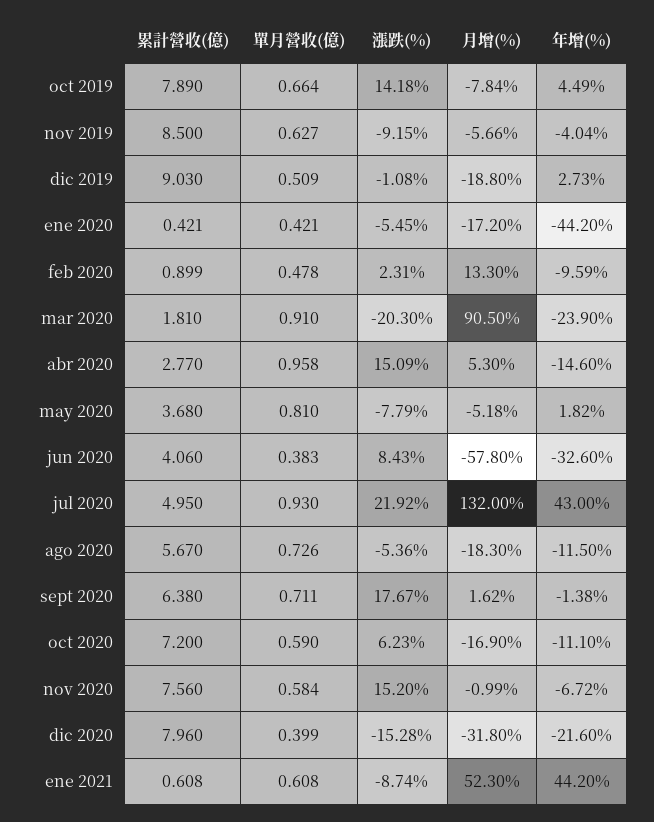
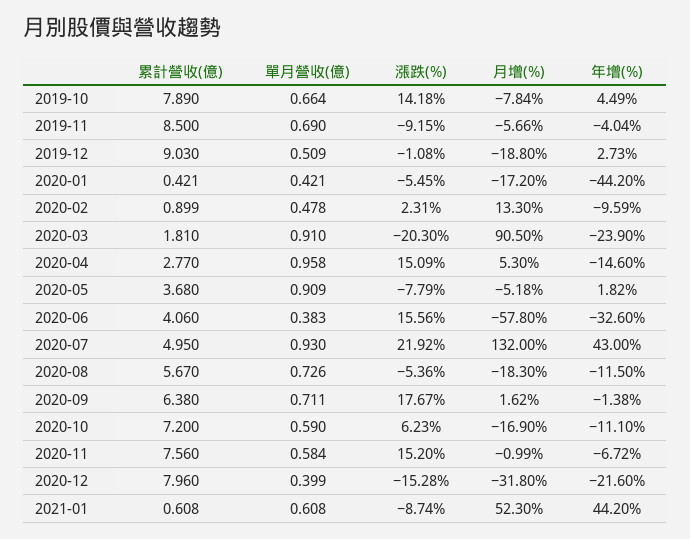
  {
    "累計營收(億)": {
      "oct 2019": 7.89,
      "nov 2019": 8.5,
      "dic 2019": 9.03,
      "ene 2020": 0.421,
      "feb 2020": 0.899,
      "mar 2020": 1.81,
      "abr 2020": 2.77,
      "may 2020": 3.68,
      "jun 2020": 4.06,
      "jul 2020": 4.95,
      "ago 2020": 5.67,
      "sept 2020": 6.38,
      "oct 2020": 7.2,
      "nov 2020": 7.56,
      "dic 2020": 7.96,
      "ene 2021": 0.608
    },
    "單月營收(億)": {
      "oct 2019": 0.664,
-     "nov 2019": 0.627,
+     "nov 2019": 0.69,
      "dic 2019": 0.509,
      "ene 2020": 0.421,
      "feb 2020": 0.478,
      "mar 2020": 0.91,
      "abr 2020": 0.958,
-     "may 2020": 0.81,
+     "may 2020": 0.909,
      "jun 2020": 0.383,
      "jul 2020": 0.93,
      "ago 2020": 0.726,
      "sept 2020": 0.711,
      "oct 2020": 0.59,
      "nov 2020": 0.584,
      "dic 2020": 0.399,
      "ene 2021": 0.608
    },
    "漲跌(%)": {
      "oct 2019": 14.18,
      "nov 2019": -9.15,
      "dic 2019": -1.08,
      "ene 2020": -5.45,
      "feb 2020": 2.31,
      "mar 2020": -20.3,
      "abr 2020": 15.09,
      "may 2020": -7.79,
-     "jun 2020": 8.43,
+     "jun 2020": 15.56,
      "jul 2020": 21.92,
      "ago 2020": -5.36,
      "sept 2020": 17.67,
      "oct 2020": 6.23,
      "nov 2020": 15.2,
      "dic 2020": -15.28,
      "ene 2021": -8.74
    },
    "月增(%)": {
      "oct 2019": -7.84,
      "nov 2019": -5.66,
      "dic 2019": -18.8,
      "ene 2020": -17.2,
      "feb 2020": 13.3,
      "mar 2020": 90.5,
      "abr 2020": 5.3,
      "may 2020": -5.18,
      "jun 2020": -57.8,
      "jul 2020": 132,
      "ago 2020": -18.3,
      "sept 2020": 1.62,
      "oct 2020": -16.9,
      "nov 2020": -0.99,
      "dic 2020": -31.8,
      "ene 2021": 52.3
    },
    "年增(%)": {
      "oct 2019": 4.49,
      "nov 2019": -4.04,
      "dic 2019": 2.73,
      "ene 2020": -44.2,
      "feb 2020": -9.59,
      "mar 2020": -23.9,
      "abr 2020": -14.6,
      "may 2020": 1.82,
      "jun 2020": -32.6,
      "jul 2020": 43,
      "ago 2020": -11.5,
      "sept 2020": -1.38,
      "oct 2020": -11.1,
      "nov 2020": -6.72,
      "dic 2020": -21.6,
      "ene 2021": 44.2
    }
  }

